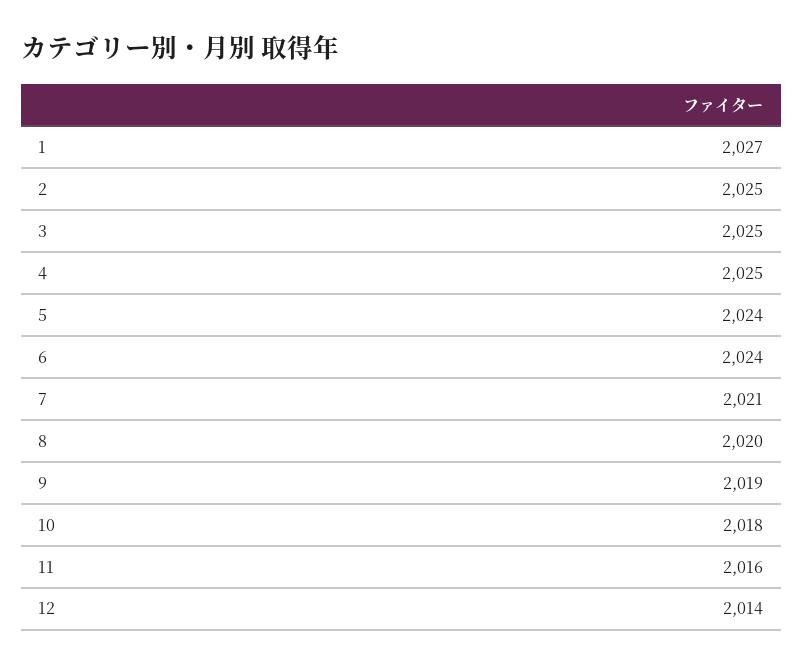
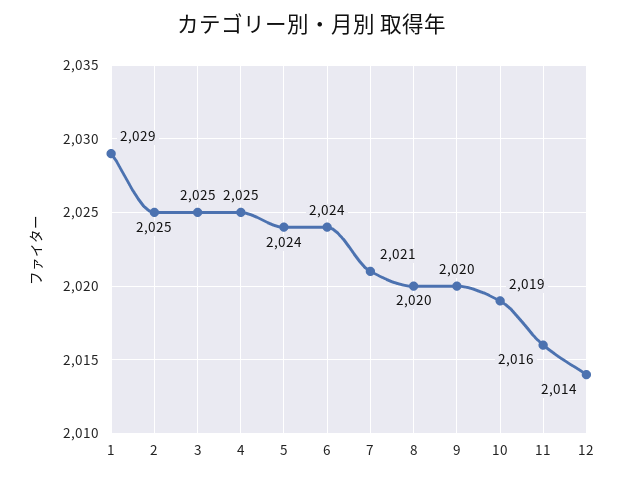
  {
-   "1": 2027,
+   "1": 2029,
    "2": 2025,
    "3": 2025,
    "4": 2025,
    "5": 2024,
    "6": 2024,
    "7": 2021,
    "8": 2020,
-   "9": 2019,
+   "9": 2020,
-   "10": 2018,
+   "10": 2019,
    "11": 2016,
    "12": 2014
  }

